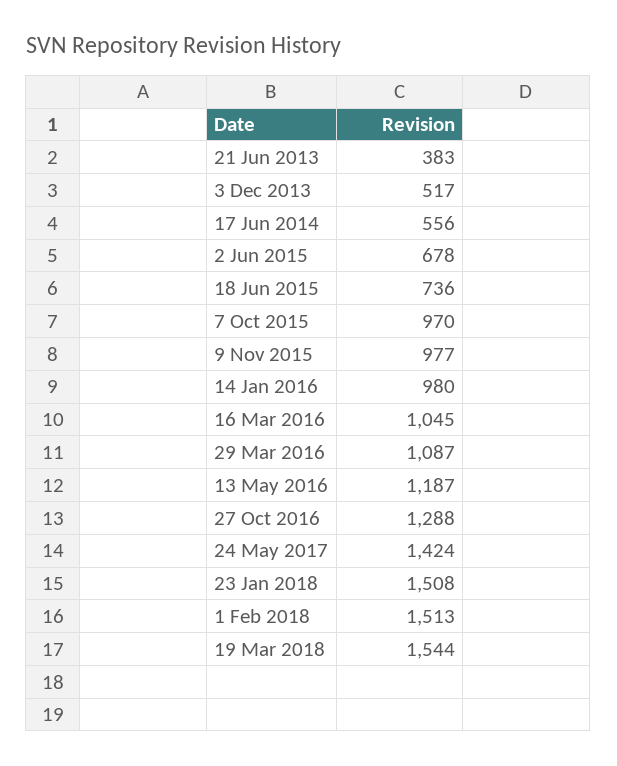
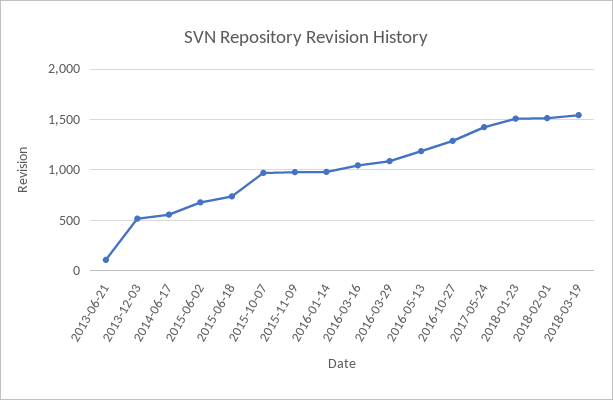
  {
-   "21 Jun 2013": 383,
+   "21 Jun 2013": 100,
    "3 Dec 2013": 517,
    "17 Jun 2014": 556,
    "2 Jun 2015": 678,
    "18 Jun 2015": 736,
    "7 Oct 2015": 970,
    "9 Nov 2015": 977,
    "14 Jan 2016": 980,
    "16 Mar 2016": 1045,
    "29 Mar 2016": 1087,
    "13 May 2016": 1187,
    "27 Oct 2016": 1288,
    "24 May 2017": 1424,
    "23 Jan 2018": 1508,
    "1 Feb 2018": 1513,
    "19 Mar 2018": 1544
  }

